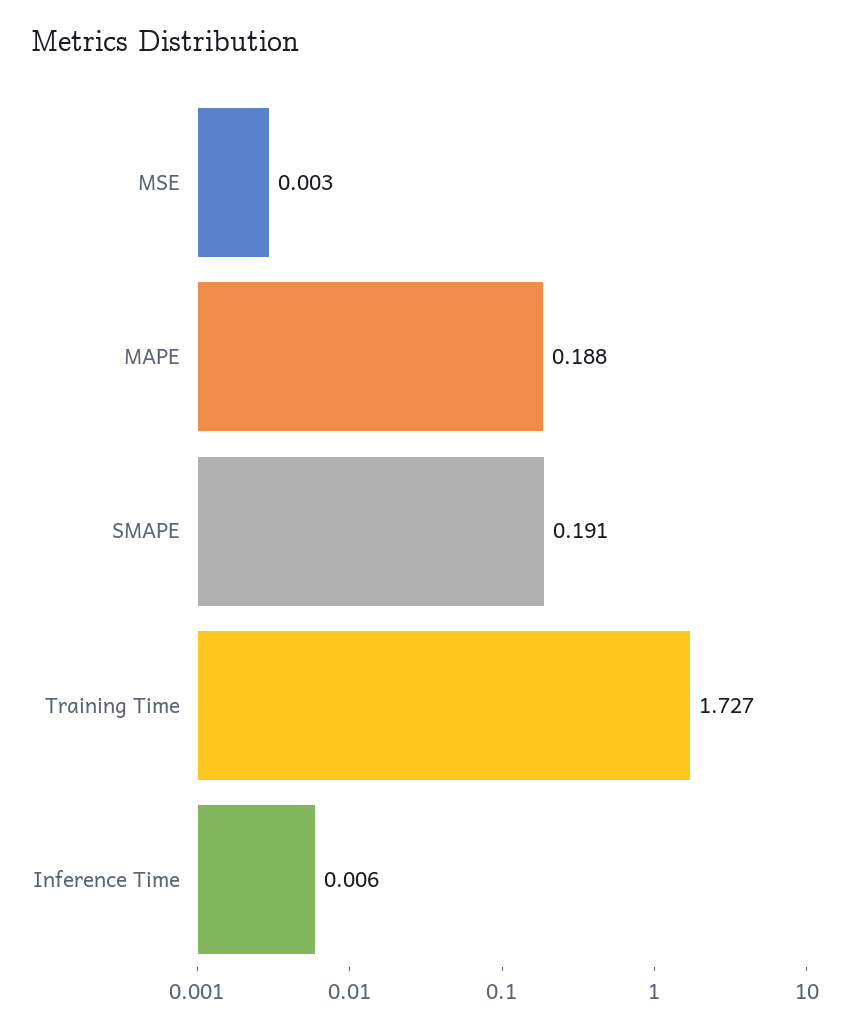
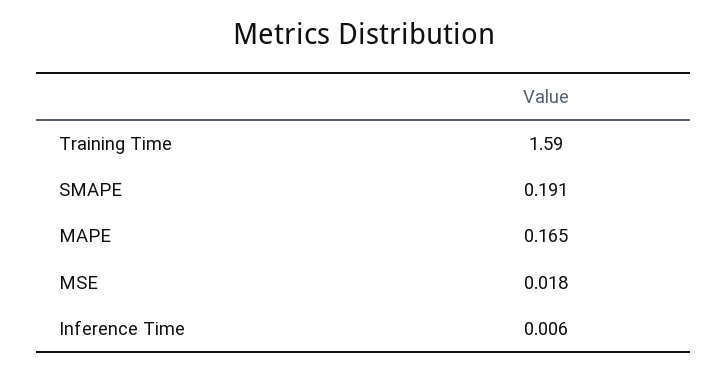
  {
-   "MSE": 0.003,
+   "MSE": 0.018,
-   "MAPE": 0.188,
+   "MAPE": 0.165,
    "SMAPE": 0.191,
-   "Training Time": 1.727,
+   "Training Time": 1.59,
    "Inference Time": 0.006
  }

